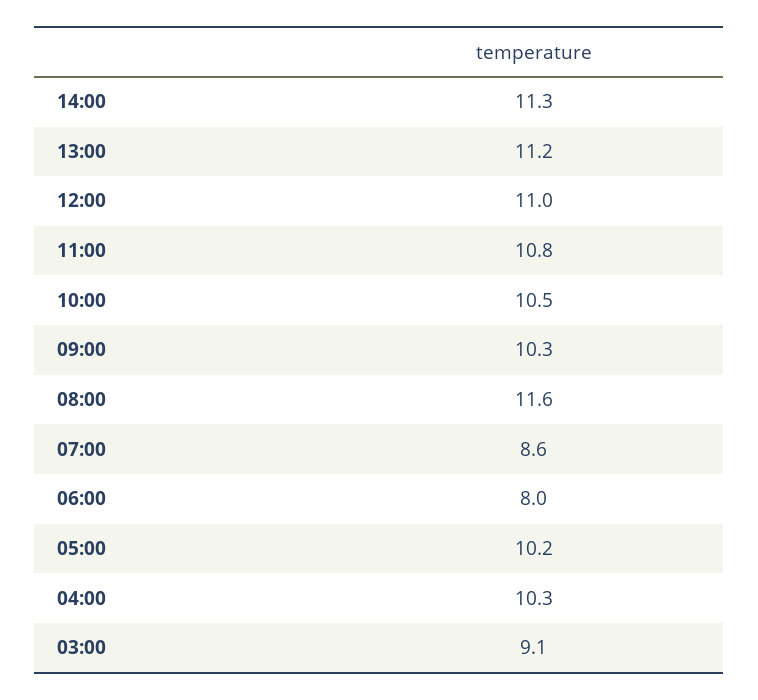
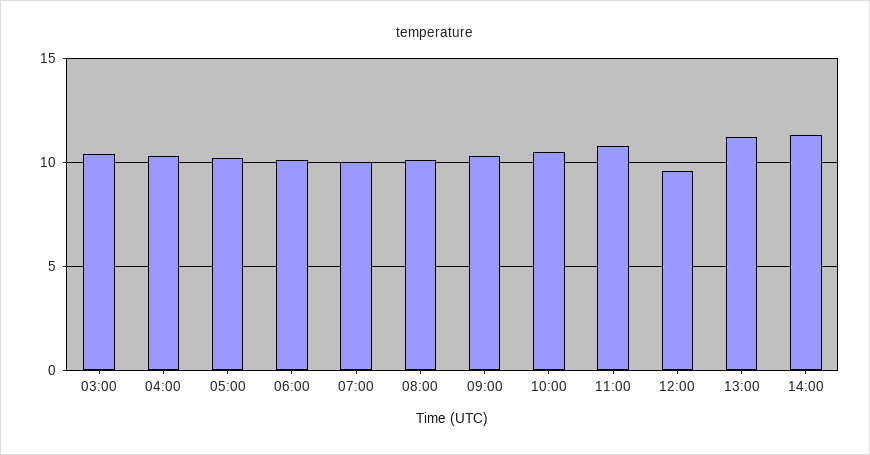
  {
    "14:00": 11.3,
    "13:00": 11.2,
-   "12:00": 11,
+   "12:00": 9.5,
    "11:00": 10.8,
    "10:00": 10.5,
    "09:00": 10.3,
-   "08:00": 11.6,
+   "08:00": 10,
-   "07:00": 8.6,
+   "07:00": 10,
-   "06:00": 8,
+   "06:00": 10,
    "05:00": 10.2,
    "04:00": 10.3,
-   "03:00": 9.1
+   "03:00": 10.5
  }

